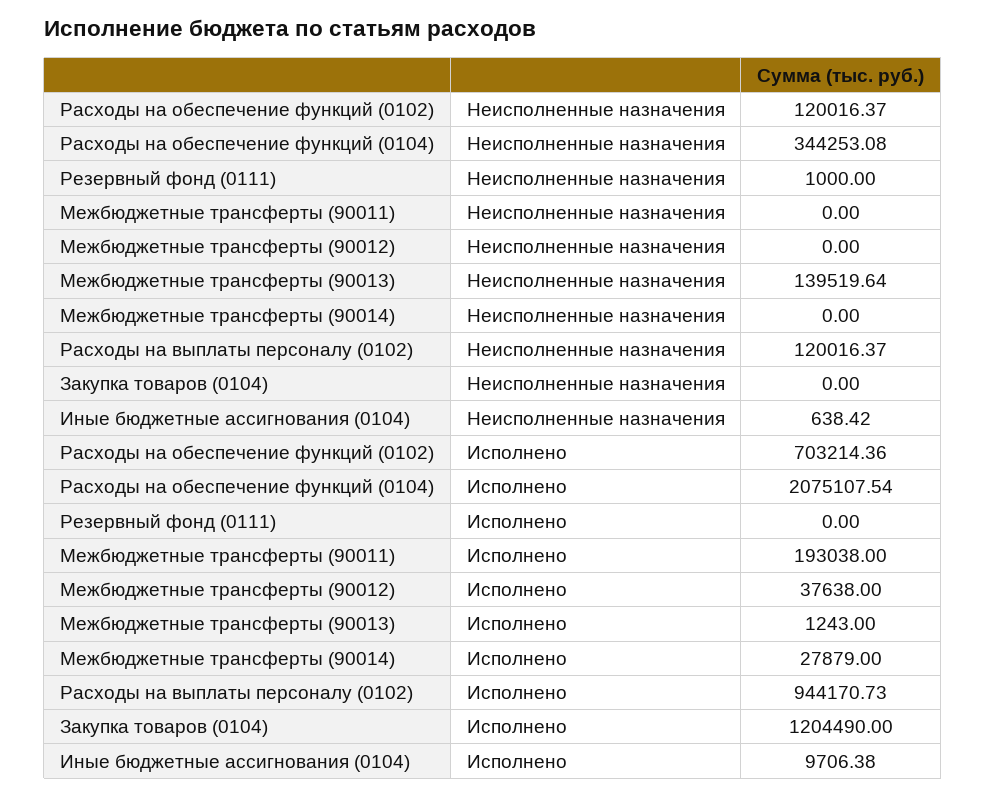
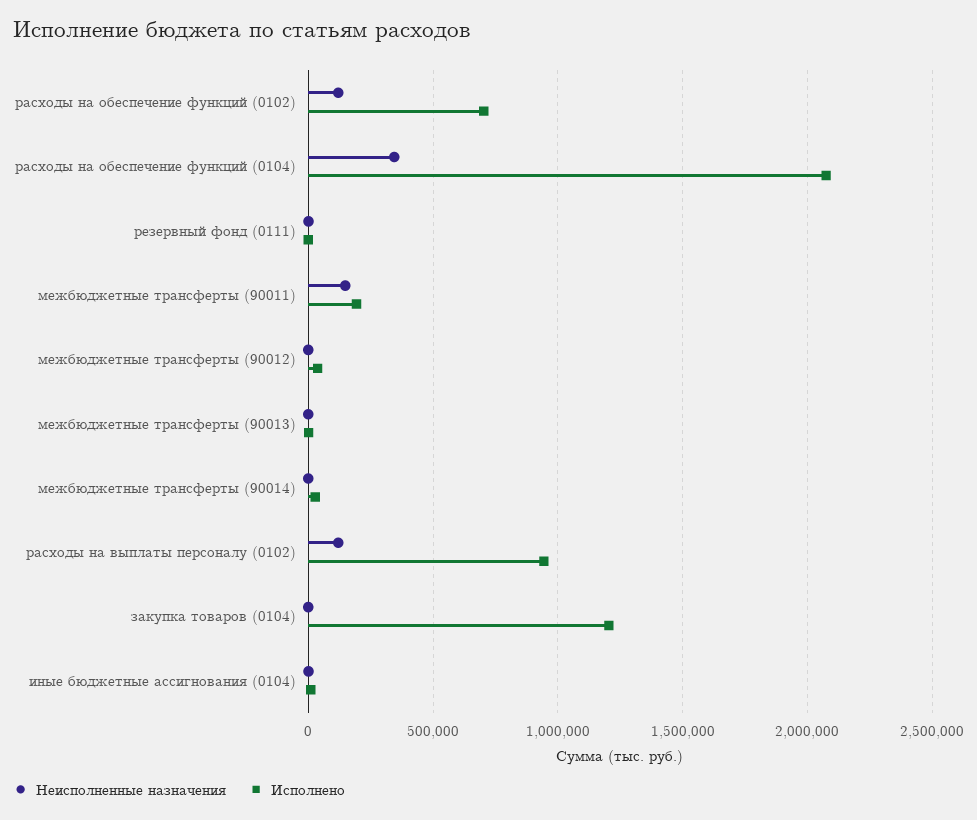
  {
    "Неисполненные назначения": {
      "Расходы на обеспечение функций (0102)": 120016.37,
      "Расходы на обеспечение функций (0104)": 344253.08,
      "Резервный фонд (0111)": 1000,
-     "Межбюджетные трансферты (90011)": 0,
+     "Межбюджетные трансферты (90011)": 150000,
      "Межбюджетные трансферты (90012)": 0,
-     "Межбюджетные трансферты (90013)": 139519.64,
+     "Межбюджетные трансферты (90013)": 0,
      "Межбюджетные трансферты (90014)": 0,
      "Расходы на выплаты персоналу (0102)": 120016.37,
      "Закупка товаров (0104)": 0,
      "Иные бюджетные ассигнования (0104)": 638.42
    },
    "Исполнено": {
      "Расходы на обеспечение функций (0102)": 703214.36,
      "Расходы на обеспечение функций (0104)": 2075107.54,
      "Резервный фонд (0111)": 0,
      "Межбюджетные трансферты (90011)": 193038,
      "Межбюджетные трансферты (90012)": 37638,
      "Межбюджетные трансферты (90013)": 1243,
      "Межбюджетные трансферты (90014)": 27879,
      "Расходы на выплаты персоналу (0102)": 944170.73,
      "Закупка товаров (0104)": 1204490,
      "Иные бюджетные ассигнования (0104)": 9706.38
    }
  }

